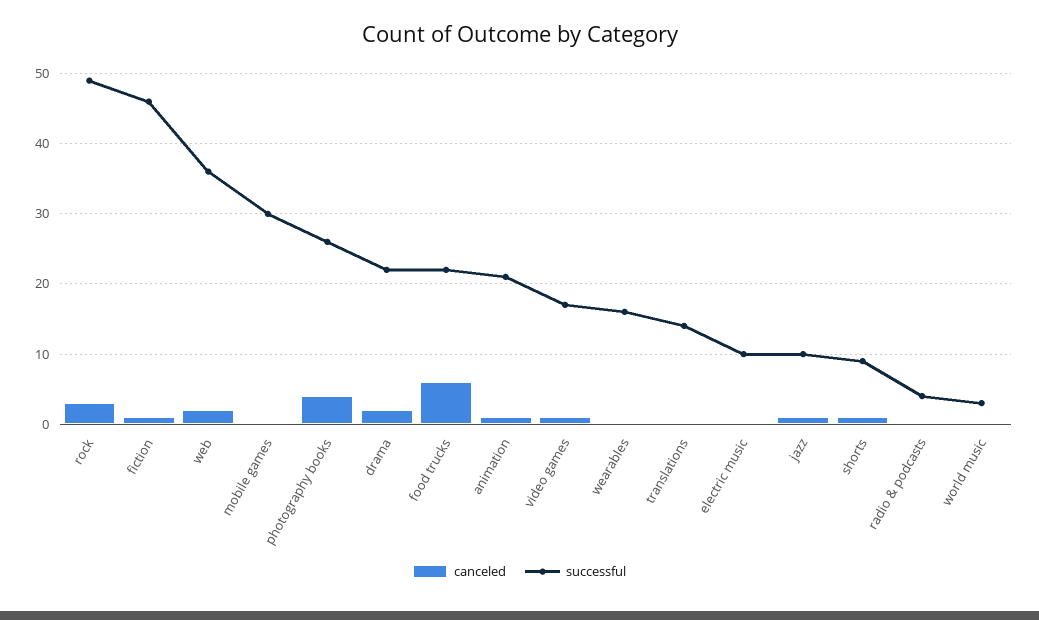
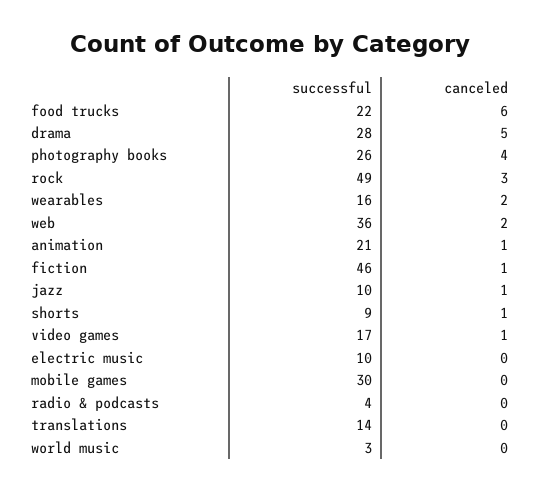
  {
    "canceled": {
      "rock": 3,
      "fiction": 1,
      "web": 2,
      "mobile games": 0,
      "photography books": 4,
-     "drama": 2,
+     "drama": 5,
      "food trucks": 6,
      "animation": 1,
      "video games": 1,
-     "wearables": 0,
+     "wearables": 2,
      "translations": 0,
      "electric music": 0,
      "jazz": 1,
      "shorts": 1,
      "radio & podcasts": 0,
      "world music": 0
    },
    "successful": {
      "rock": 49,
      "fiction": 46,
      "web": 36,
      "mobile games": 30,
      "photography books": 26,
-     "drama": 22,
+     "drama": 28,
      "food trucks": 22,
      "animation": 21,
      "video games": 17,
      "wearables": 16,
      "translations": 14,
      "electric music": 10,
      "jazz": 10,
      "shorts": 9,
      "radio & podcasts": 4,
      "world music": 3
    }
  }

